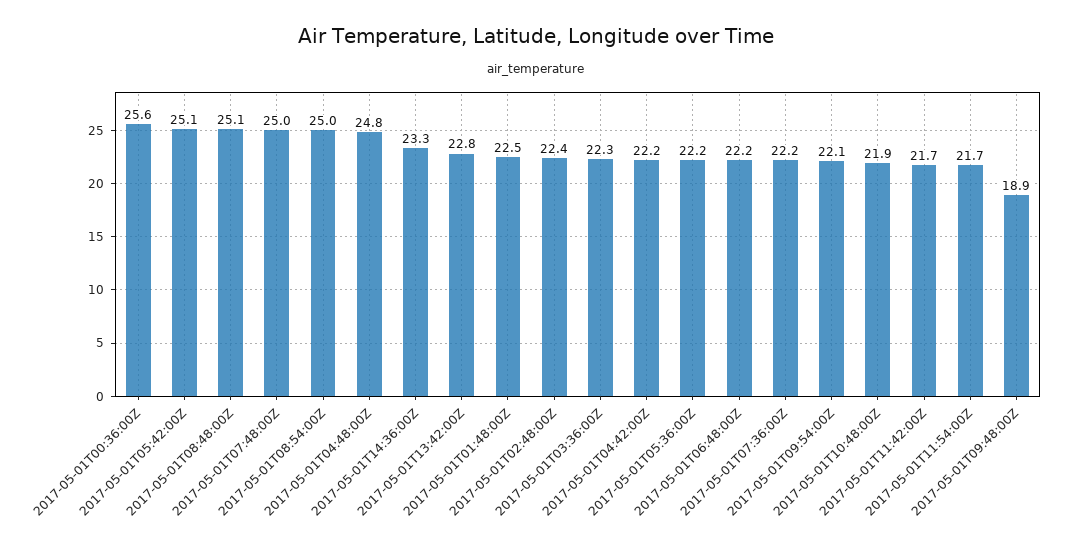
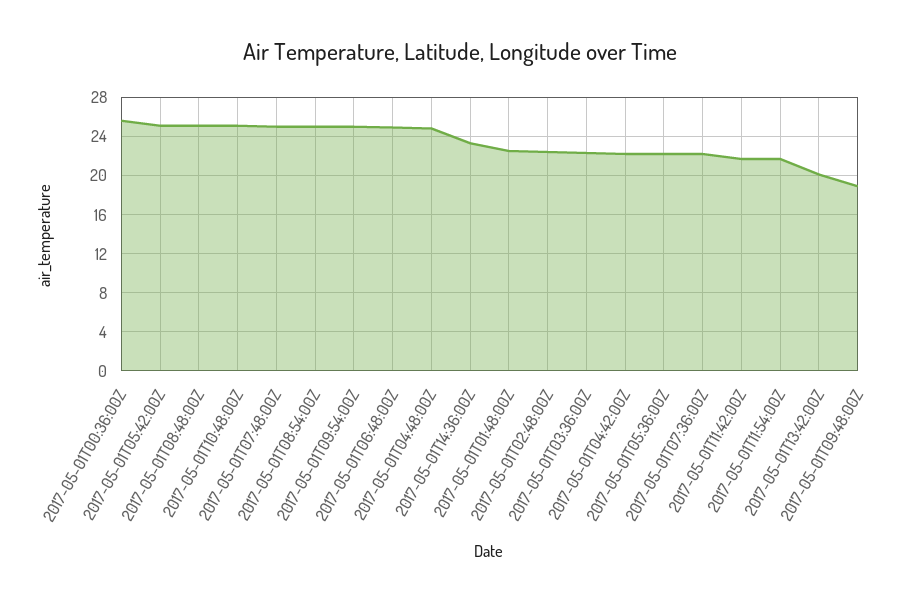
  {
    "2017-05-01T00:36:00Z": 25.6,
    "2017-05-01T05:42:00Z": 25.1,
    "2017-05-01T08:48:00Z": 25.1,
    "2017-05-01T07:48:00Z": 25,
    "2017-05-01T08:54:00Z": 25,
    "2017-05-01T04:48:00Z": 24.8,
    "2017-05-01T14:36:00Z": 23.3,
-   "2017-05-01T13:42:00Z": 22.8,
+   "2017-05-01T13:42:00Z": 20,
    "2017-05-01T01:48:00Z": 22.5,
    "2017-05-01T02:48:00Z": 22.4,
    "2017-05-01T03:36:00Z": 22.3,
    "2017-05-01T04:42:00Z": 22.2,
    "2017-05-01T05:36:00Z": 22.2,
-   "2017-05-01T06:48:00Z": 22.2,
+   "2017-05-01T06:48:00Z": 25,
    "2017-05-01T07:36:00Z": 22.2,
-   "2017-05-01T09:54:00Z": 22.1,
+   "2017-05-01T09:54:00Z": 25,
-   "2017-05-01T10:48:00Z": 21.9,
+   "2017-05-01T10:48:00Z": 25,
    "2017-05-01T11:42:00Z": 21.7,
    "2017-05-01T11:54:00Z": 21.7,
    "2017-05-01T09:48:00Z": 18.9
  }

